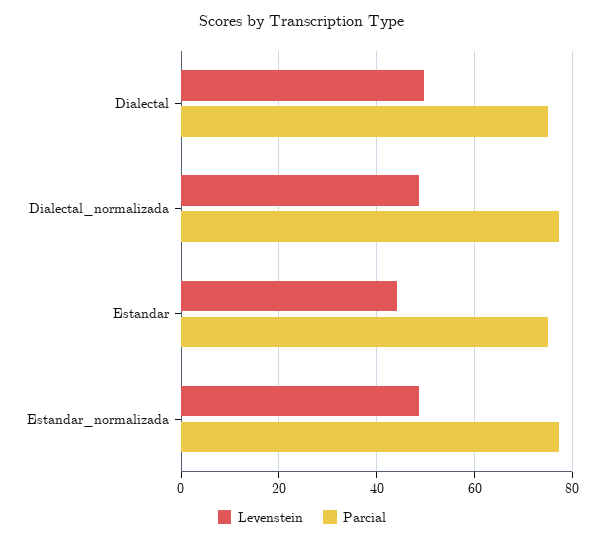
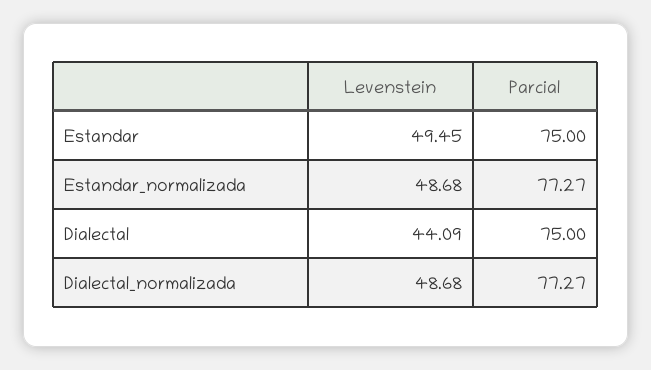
  {
    "Levenstein": {
-     "Dialectal": 50,
+     "Dialectal": 44.09,
      "Dialectal_normalizada": 48.68,
-     "Estandar": 44,
+     "Estandar": 49.45,
      "Estandar_normalizada": 48.68
    },
    "Parcial": {
      "Dialectal": 75,
      "Dialectal_normalizada": 77.27,
      "Estandar": 75,
      "Estandar_normalizada": 77.27
    }
  }

